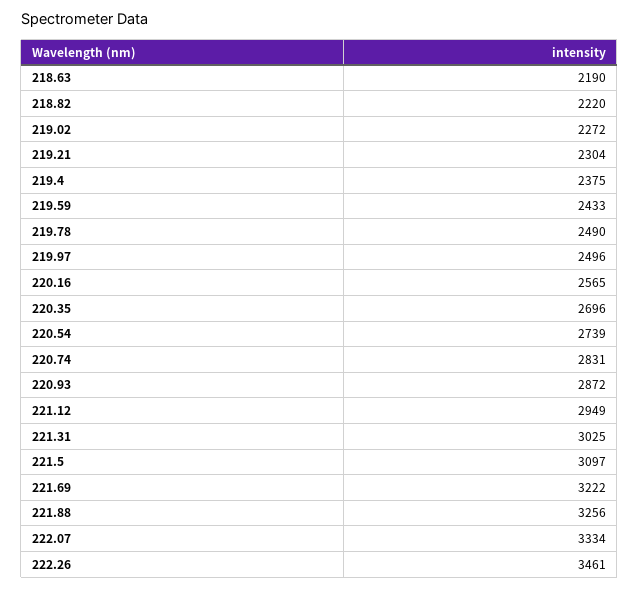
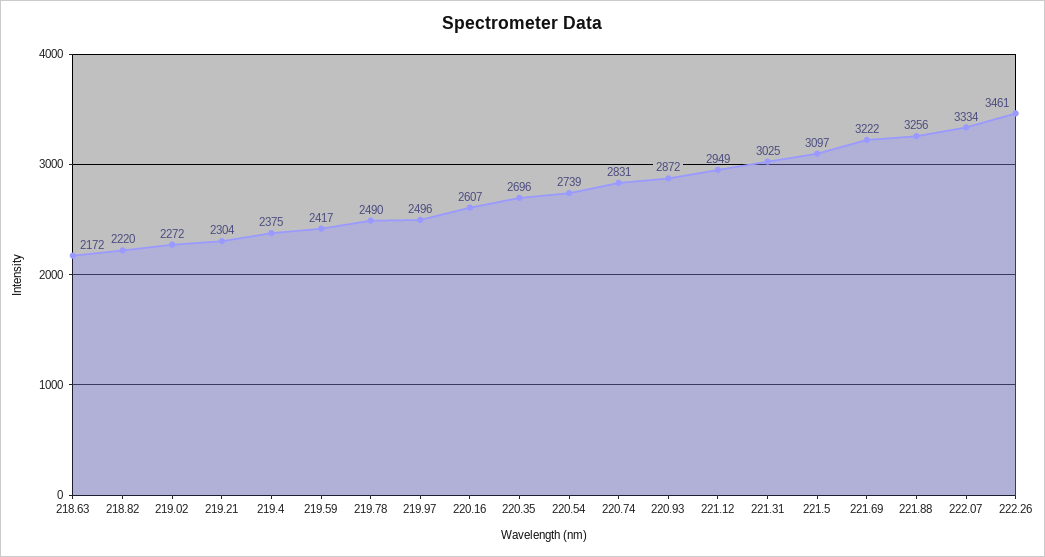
  {
-   "218.63": 2190,
+   "218.63": 2172,
    "218.82": 2220,
    "219.02": 2272,
    "219.21": 2304,
    "219.4": 2375,
-   "219.59": 2433,
+   "219.59": 2417,
    "219.78": 2490,
    "219.97": 2496,
-   "220.16": 2565,
+   "220.16": 2607,
    "220.35": 2696,
    "220.54": 2739,
    "220.74": 2831,
    "220.93": 2872,
    "221.12": 2949,
    "221.31": 3025,
    "221.5": 3097,
    "221.69": 3222,
    "221.88": 3256,
    "222.07": 3334,
    "222.26": 3461
  }

